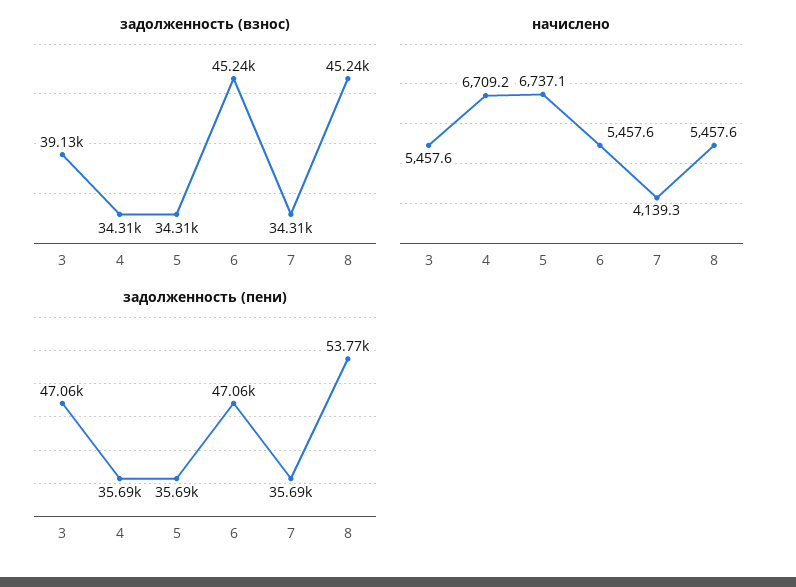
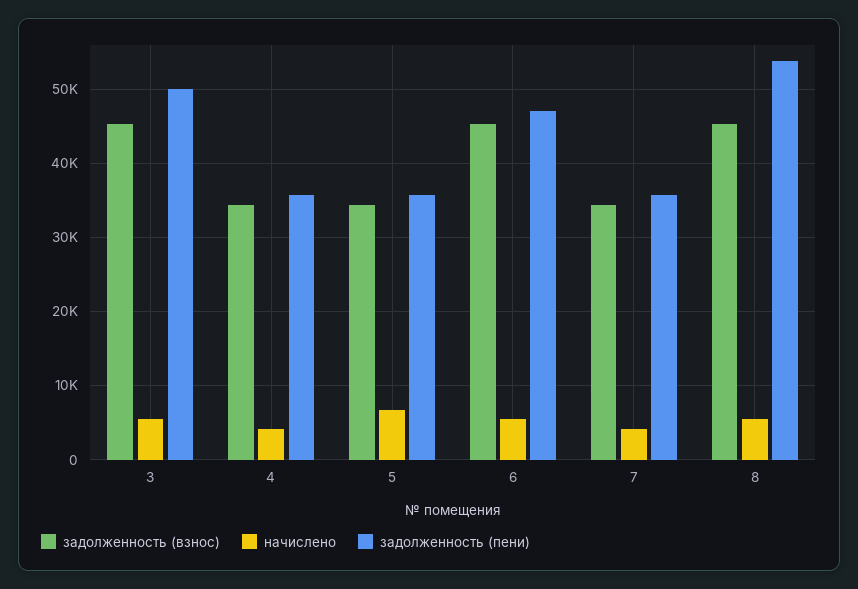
  {
    "задолженность (взнос)": {
-     "3": 39130,
+     "3": 45000,
      "4": 34310,
      "5": 34310,
      "6": 45240,
      "7": 34310,
      "8": 45240
    },
    "начислено": {
      "3": 5457.6,
-     "4": 6709.2,
+     "4": 4000,
      "5": 6737.1,
      "6": 5457.6,
      "7": 4139.3,
      "8": 5457.6
    },
    "задолженность (пени)": {
-     "3": 47060,
+     "3": 50000,
      "4": 35690,
      "5": 35690,
      "6": 47060,
      "7": 35690,
      "8": 53770
    }
  }

